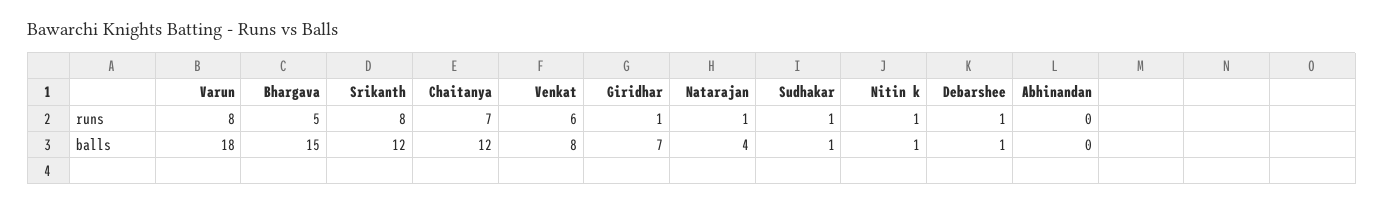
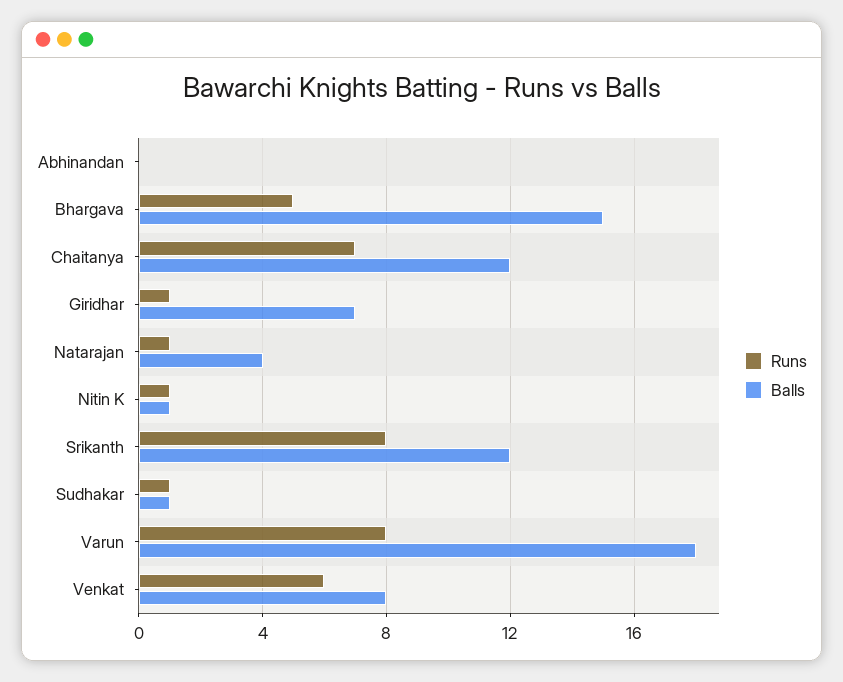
  {
    "runs": {
      "Varun": 8,
      "Bhargava": 5,
      "Srikanth": 8,
      "Chaitanya": 7,
      "Venkat": 6,
      "Giridhar": 1,
      "Natarajan": 1,
      "Sudhakar": 1,
      "Nitin k": 1,
-     "Debarshee": 1,
      "Abhinandan": 0
    },
    "balls": {
      "Varun": 18,
      "Bhargava": 15,
      "Srikanth": 12,
      "Chaitanya": 12,
      "Venkat": 8,
      "Giridhar": 7,
      "Natarajan": 4,
      "Sudhakar": 1,
      "Nitin k": 1,
-     "Debarshee": 1,
      "Abhinandan": 0
    }
  }

